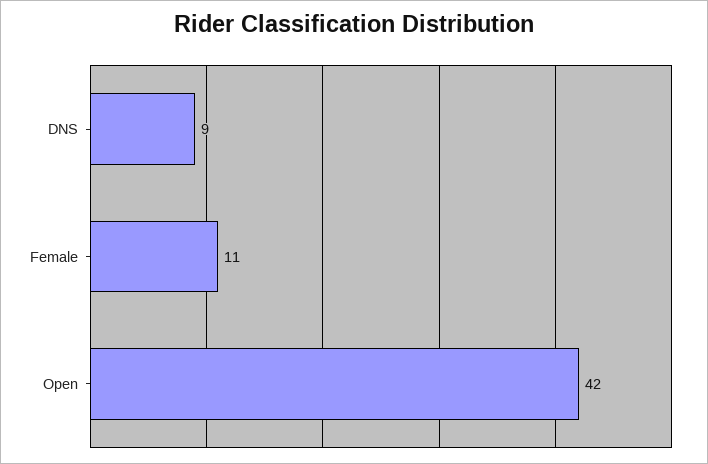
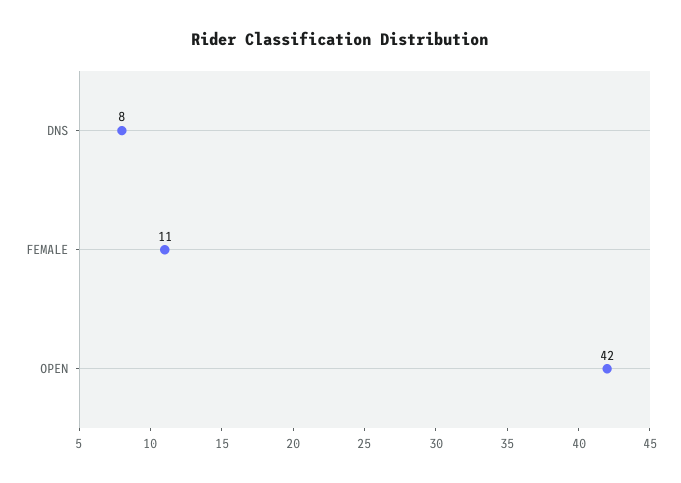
  {
-   "DNS": 9,
+   "DNS": 8,
    "Female": 11,
    "Open": 42
  }

